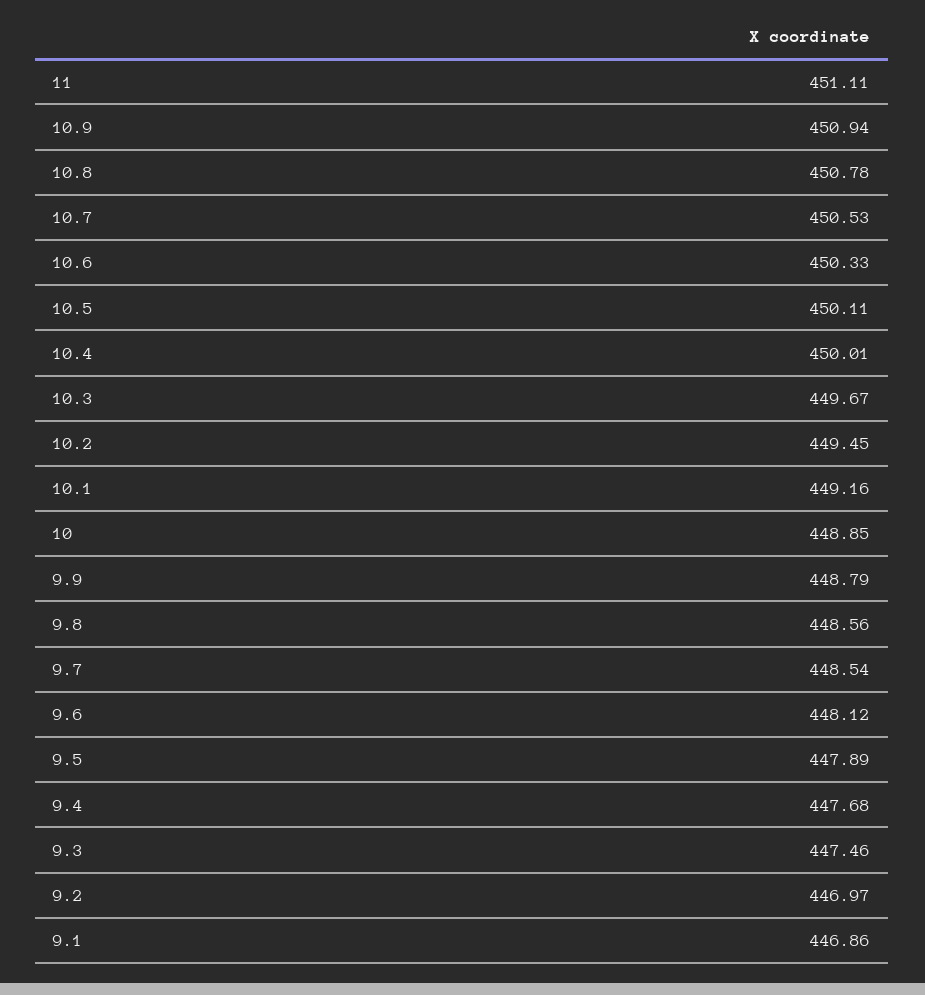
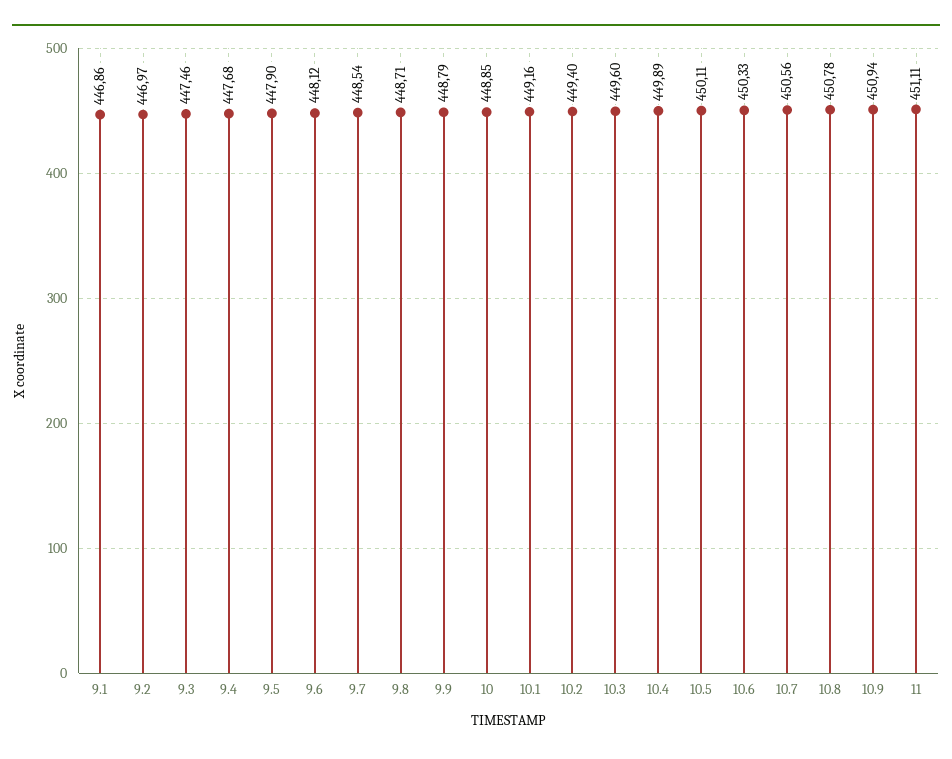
  {
    "11": 451.11,
    "10.9": 450.94,
    "10.8": 450.78,
-   "10.7": 450.53,
+   "10.7": 450.56,
    "10.6": 450.33,
    "10.5": 450.11,
-   "10.4": 450.01,
+   "10.4": 449.89,
-   "10.3": 449.67,
+   "10.3": 449.6,
-   "10.2": 449.45,
+   "10.2": 449.4,
    "10.1": 449.16,
    "10": 448.85,
    "9.9": 448.79,
-   "9.8": 448.56,
+   "9.8": 448.71,
    "9.7": 448.54,
    "9.6": 448.12,
-   "9.5": 447.89,
+   "9.5": 447.9,
    "9.4": 447.68,
    "9.3": 447.46,
    "9.2": 446.97,
    "9.1": 446.86
  }

